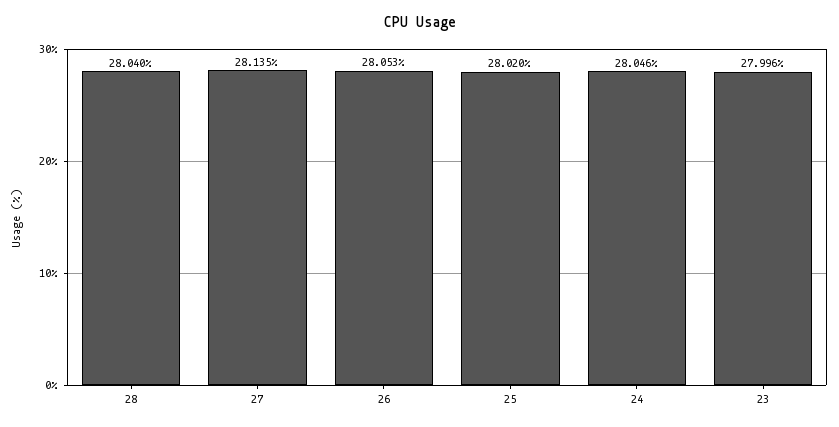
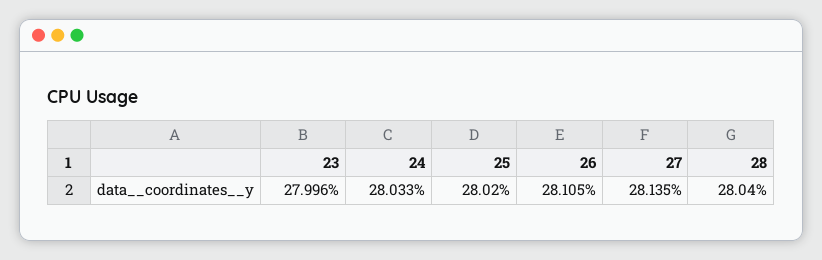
  {
    "28": 28.04,
    "27": 28.135,
-   "26": 28.053,
+   "26": 28.105,
    "25": 28.02,
-   "24": 28.046,
+   "24": 28.033,
    "23": 27.996
  }

